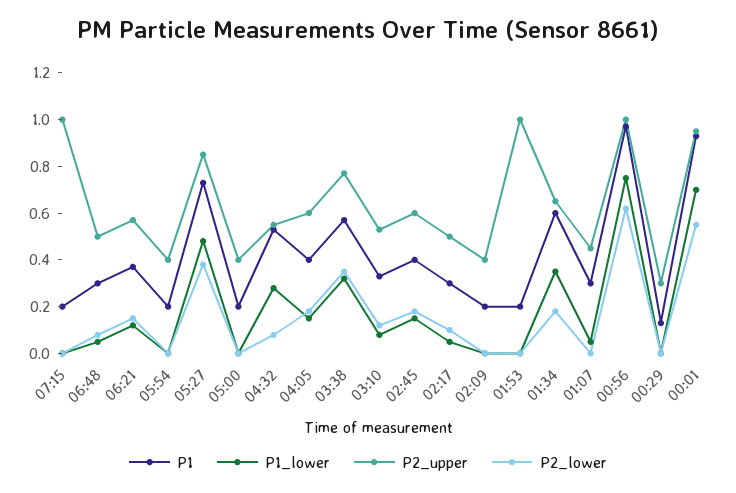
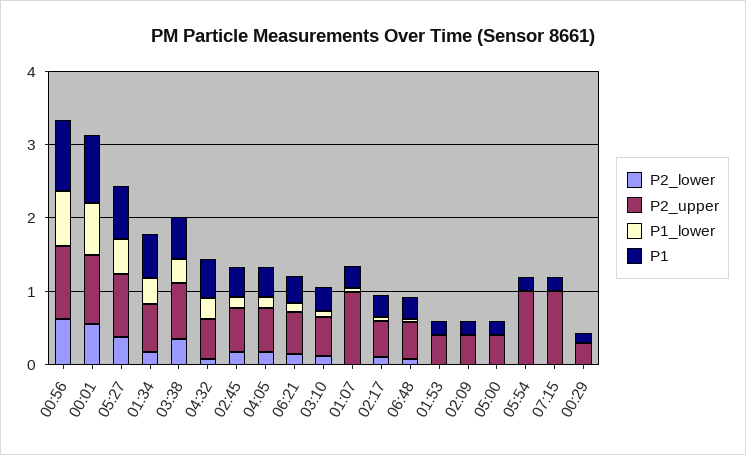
  {
    "P1": {
      "07:15": 0.2,
      "06:48": 0.3,
      "06:21": 0.35,
      "05:54": 0.2,
      "05:27": 0.75,
      "05:00": 0.2,
      "04:32": 0.55,
      "04:05": 0.4,
      "03:38": 0.55,
      "03:10": 0.35,
      "02:45": 0.4,
      "02:17": 0.3,
      "02:09": 0.2,
      "01:53": 0.2,
      "01:34": 0.6,
      "01:07": 0.3,
      "00:56": 0.95,
      "00:29": 0.15,
      "00:01": 0.95
    },
    "P1_lower": {
      "07:15": 0,
      "06:48": 0.05,
      "06:21": 0.1,
      "05:54": 0,
      "05:27": 0.5,
      "05:00": 0,
      "04:32": 0.3,
      "04:05": 0.15,
      "03:38": 0.3,
      "03:10": 0.1,
      "02:45": 0.15,
      "02:17": 0.05,
      "02:09": 0,
      "01:53": 0,
      "01:34": 0.35,
      "01:07": 0.05,
      "00:56": 0.75,
      "00:29": 0,
      "00:01": 0.7
    },
    "P2_upper": {
      "07:15": 1,
      "06:48": 0.5,
      "06:21": 0.55,
-     "05:54": 0.4,
+     "05:54": 1,
      "05:27": 0.85,
      "05:00": 0.4,
      "04:32": 0.55,
      "04:05": 0.6,
      "03:38": 0.75,
      "03:10": 0.55,
      "02:45": 0.6,
      "02:17": 0.5,
      "02:09": 0.4,
-     "01:53": 1,
+     "01:53": 0.4,
      "01:34": 0.65,
-     "01:07": 0.45,
+     "01:07": 1,
      "00:56": 1,
      "00:29": 0.3,
      "00:01": 0.95
    },
    "P2_lower": {
      "07:15": 0,
      "06:48": 0.1,
      "06:21": 0.15,
      "05:54": 0,
      "05:27": 0.4,
      "05:00": 0,
      "04:32": 0.1,
      "04:05": 0.2,
      "03:38": 0.35,
      "03:10": 0.1,
      "02:45": 0.2,
      "02:17": 0.1,
      "02:09": 0,
      "01:53": 0,
      "01:34": 0.2,
      "01:07": 0,
      "00:56": 0.6,
      "00:29": 0,
      "00:01": 0.55
    }
  }

